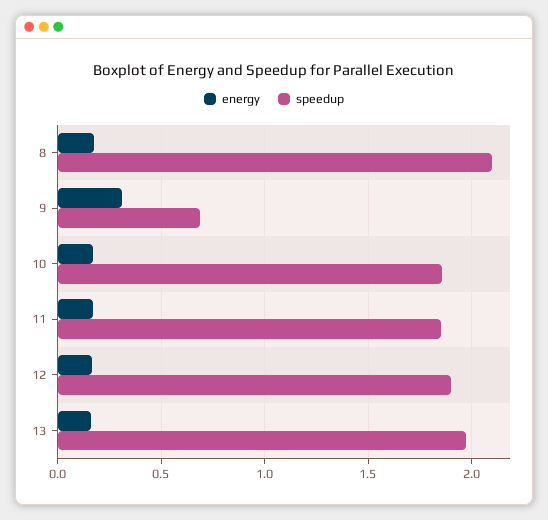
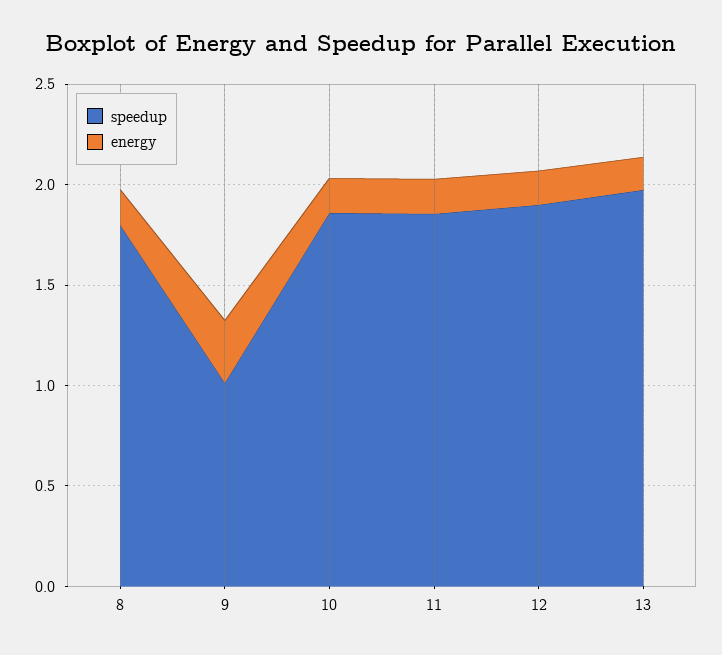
  {
    "energy": {
      "8": 0.15,
      "9": 0.3,
      "10": 0.15,
      "11": 0.15,
      "12": 0.15,
      "13": 0.15
    },
    "speedup": {
-     "8": 2.1,
+     "8": 1.8,
-     "9": 0.7,
+     "9": 1,
      "10": 1.85,
      "11": 1.85,
      "12": 1.9,
      "13": 1.95
    }
  }

